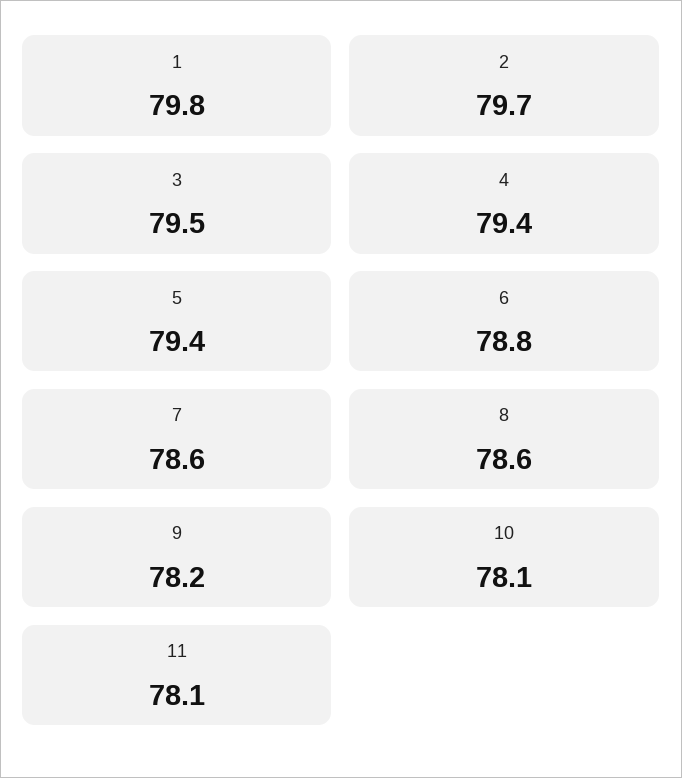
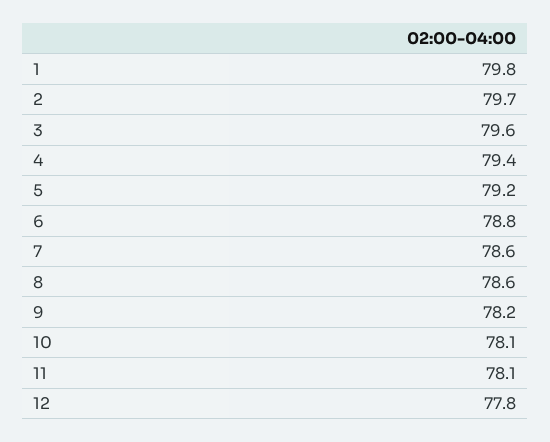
  {
    "1": 79.8,
    "2": 79.7,
-   "3": 79.5,
+   "3": 79.6,
    "4": 79.4,
-   "5": 79.4,
+   "5": 79.2,
    "6": 78.8,
    "7": 78.6,
    "8": 78.6,
    "9": 78.2,
    "10": 78.1,
-   "11": 78.1
+   "11": 78.1,
+   "12": 77.8
  }

